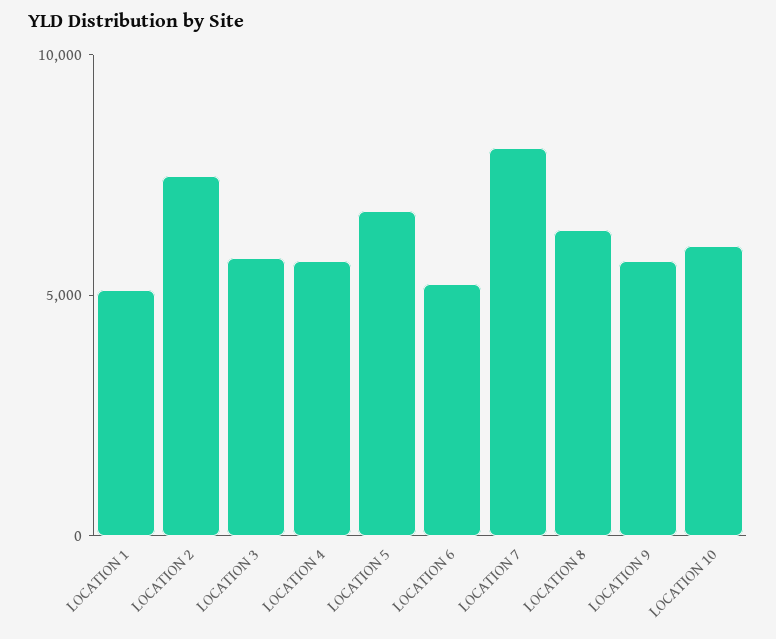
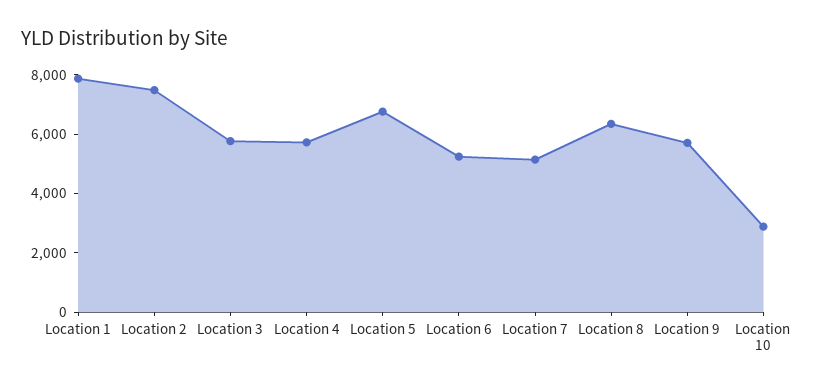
  {
-   "LOCATION 1": 5000,
+   "LOCATION 1": 8000,
    "LOCATION 2": 7500,
    "LOCATION 3": 6000,
    "LOCATION 4": 5500,
    "LOCATION 5": 7000,
    "LOCATION 6": 5000,
-   "LOCATION 7": 8000,
+   "LOCATION 7": 5000,
    "LOCATION 8": 6500,
    "LOCATION 9": 5500,
-   "LOCATION 10": 6000
+   "LOCATION 10": 3000
  }

